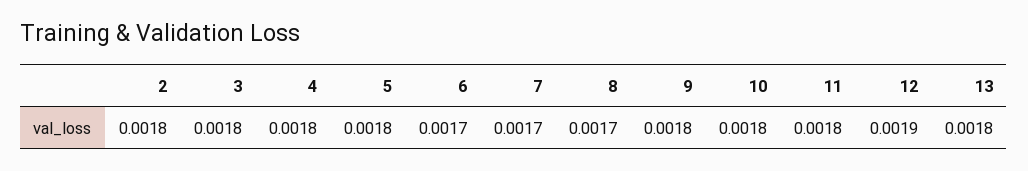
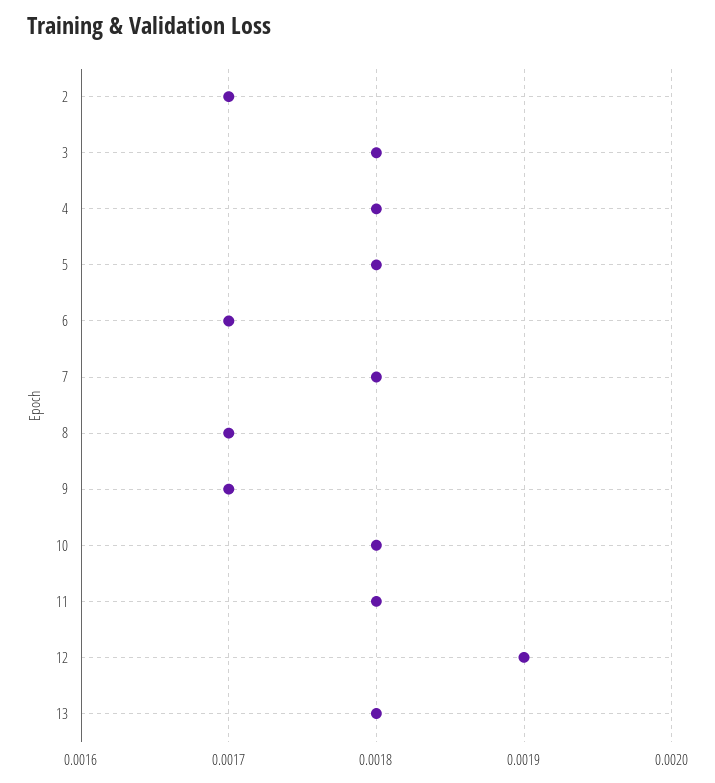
  {
-   "2": 0.0018,
+   "2": 0.0017,
    "3": 0.0018,
    "4": 0.0018,
    "5": 0.0018,
    "6": 0.0017,
-   "7": 0.0017,
+   "7": 0.0018,
    "8": 0.0017,
-   "9": 0.0018,
+   "9": 0.0017,
    "10": 0.0018,
    "11": 0.0018,
    "12": 0.0019,
    "13": 0.0018
  }

